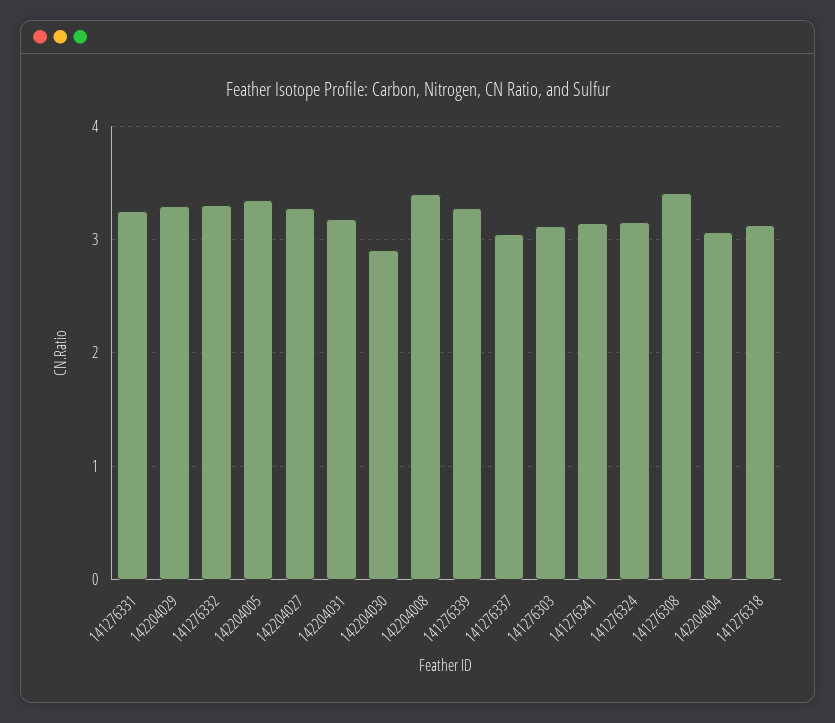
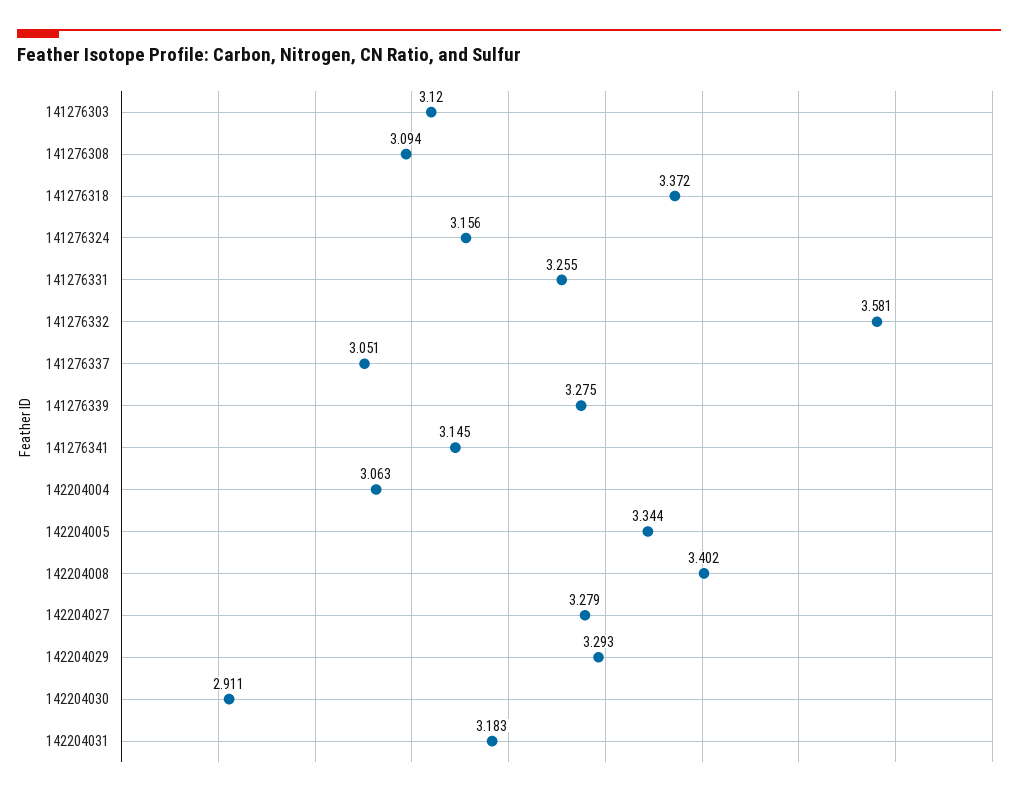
  {
    "141276331": 3.255,
    "142204029": 3.293,
-   "141276332": 3.3,
+   "141276332": 3.581,
    "142204005": 3.344,
    "142204027": 3.279,
    "142204031": 3.183,
    "142204030": 2.911,
    "142204008": 3.402,
    "141276339": 3.275,
    "141276337": 3.051,
    "141276303": 3.12,
    "141276341": 3.145,
    "141276324": 3.156,
-   "141276308": 3.4,
+   "141276308": 3.094,
    "142204004": 3.063,
-   "141276318": 3.1
+   "141276318": 3.372
  }

